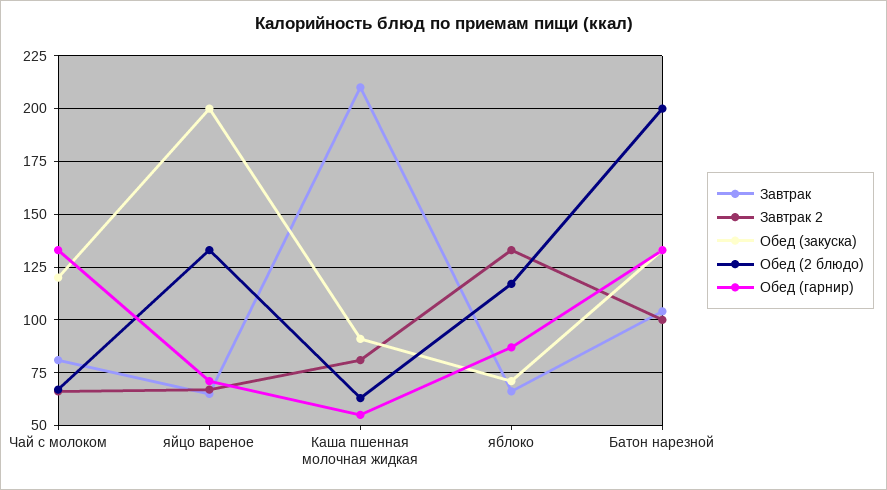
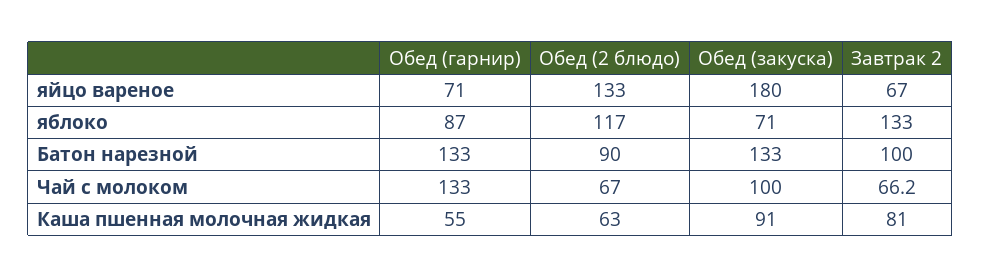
  {
-   "Завтрак": {
-     "Чай с молоком": 80,
-     "яйцо вареное": 65,
-     "Каша пшенная молочная жидкая": 210,
-     "яблоко": 65,
-     "Батон нарезной": 105
-   },
    "Завтрак 2": {
      "Чай с молоком": 66.2,
      "яйцо вареное": 67,
      "Каша пшенная молочная жидкая": 81,
      "яблоко": 133,
      "Батон нарезной": 100
    },
    "Обед (закуска)": {
-     "Чай с молоком": 120,
+     "Чай с молоком": 100,
-     "яйцо вареное": 200,
+     "яйцо вареное": 180,
      "Каша пшенная молочная жидкая": 91,
      "яблоко": 71,
      "Батон нарезной": 133
    },
    "Обед (2 блюдо)": {
      "Чай с молоком": 67,
      "яйцо вареное": 133,
      "Каша пшенная молочная жидкая": 63,
      "яблоко": 117,
-     "Батон нарезной": 200
+     "Батон нарезной": 90
    },
    "Обед (гарнир)": {
      "Чай с молоком": 133,
      "яйцо вареное": 71,
      "Каша пшенная молочная жидкая": 55,
      "яблоко": 87,
      "Батон нарезной": 133
    }
  }

